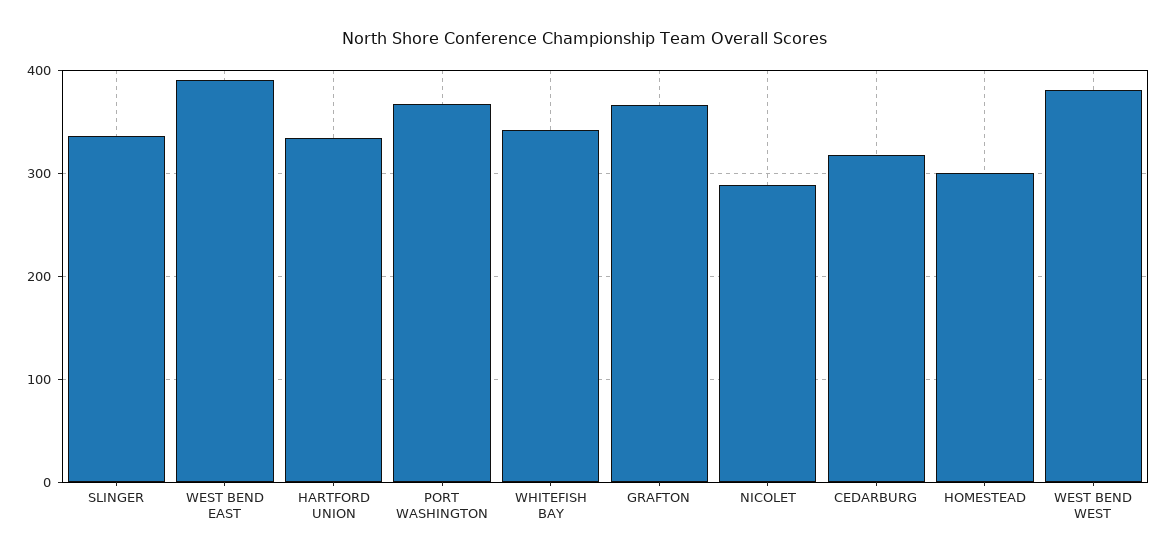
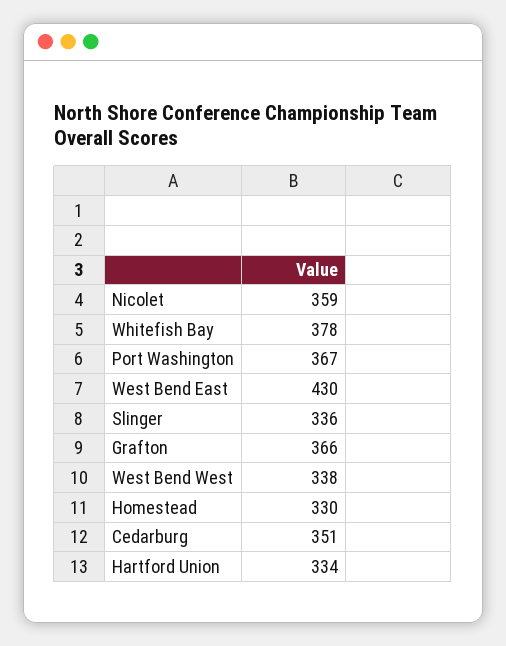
  {
    "SLINGER": 336,
-   "WEST BEND EAST": 390,
+   "WEST BEND EAST": 430,
    "HARTFORD UNION": 334,
    "PORT WASHINGTON": 367,
-   "WHITEFISH BAY": 340,
+   "WHITEFISH BAY": 378,
    "GRAFTON": 366,
-   "NICOLET": 290,
+   "NICOLET": 359,
-   "CEDARBURG": 320,
+   "CEDARBURG": 351,
-   "HOMESTEAD": 300,
+   "HOMESTEAD": 330,
-   "WEST BEND WEST": 380
+   "WEST BEND WEST": 338
  }

